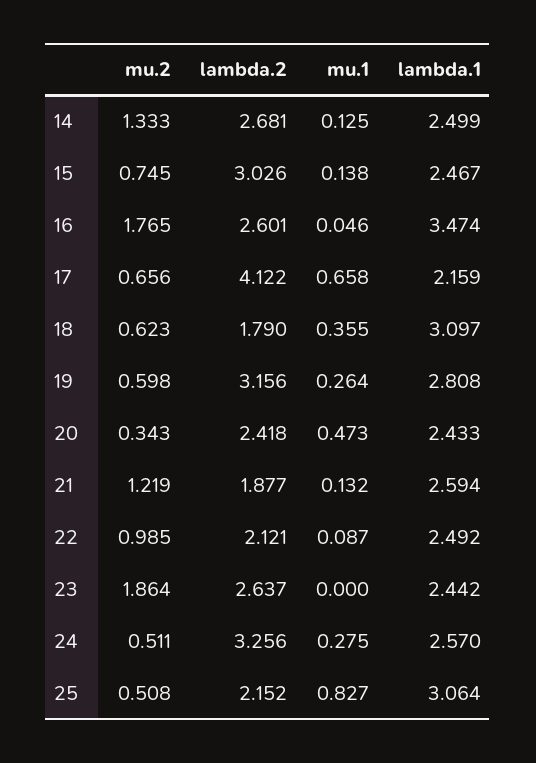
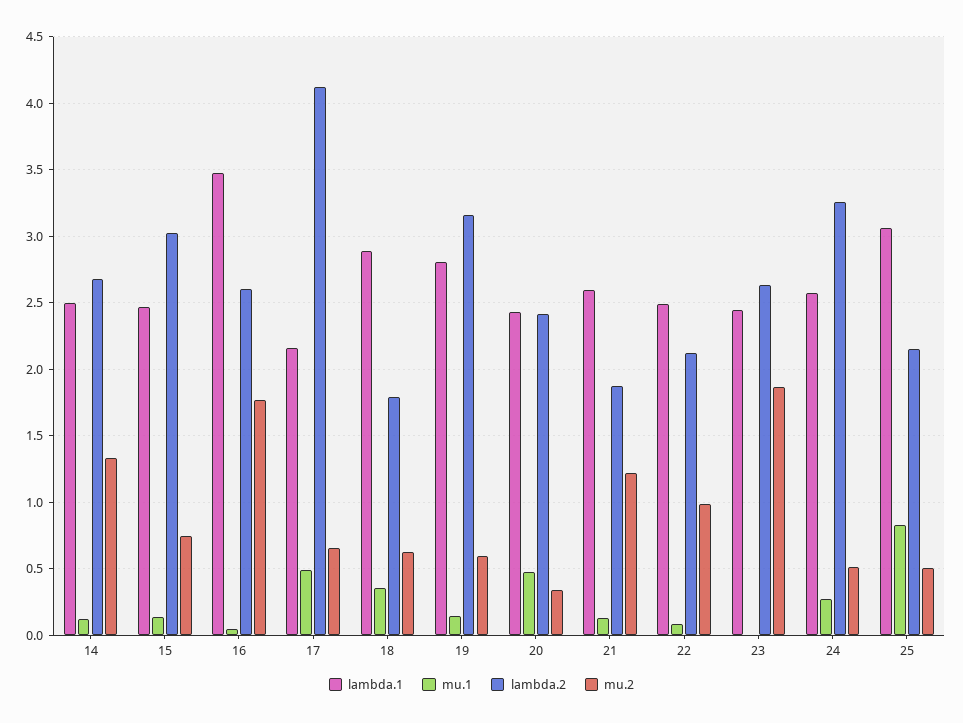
  {
    "mu.2": {
      "14": 1.333,
      "15": 0.745,
      "16": 1.765,
      "17": 0.656,
      "18": 0.623,
      "19": 0.598,
      "20": 0.343,
      "21": 1.219,
      "22": 0.985,
      "23": 1.864,
      "24": 0.511,
      "25": 0.508
    },
    "lambda.2": {
      "14": 2.681,
      "15": 3.026,
      "16": 2.601,
      "17": 4.122,
      "18": 1.79,
      "19": 3.156,
      "20": 2.418,
      "21": 1.877,
      "22": 2.121,
      "23": 2.637,
      "24": 3.256,
      "25": 2.152
    },
    "mu.1": {
      "14": 0.125,
      "15": 0.138,
      "16": 0.046,
-     "17": 0.658,
+     "17": 0.5,
      "18": 0.355,
-     "19": 0.264,
+     "19": 0.15,
      "20": 0.473,
      "21": 0.132,
      "22": 0.087,
      "23": 0,
      "24": 0.275,
      "25": 0.827
    },
    "lambda.1": {
      "14": 2.499,
      "15": 2.467,
      "16": 3.474,
      "17": 2.159,
-     "18": 3.097,
+     "18": 2.9,
      "19": 2.808,
      "20": 2.433,
      "21": 2.594,
      "22": 2.492,
      "23": 2.442,
      "24": 2.57,
      "25": 3.064
    }
  }

